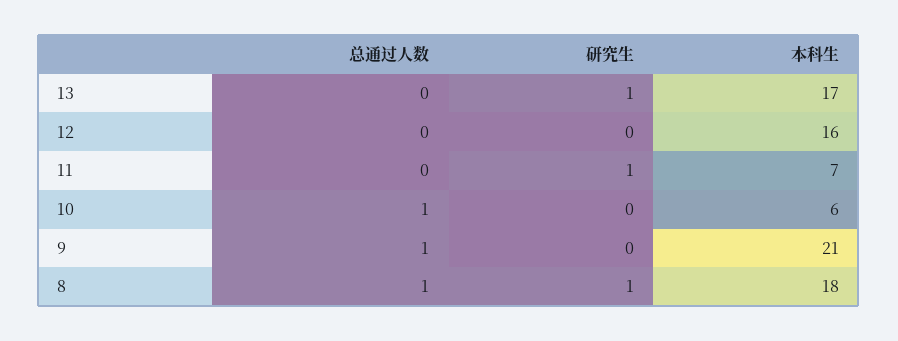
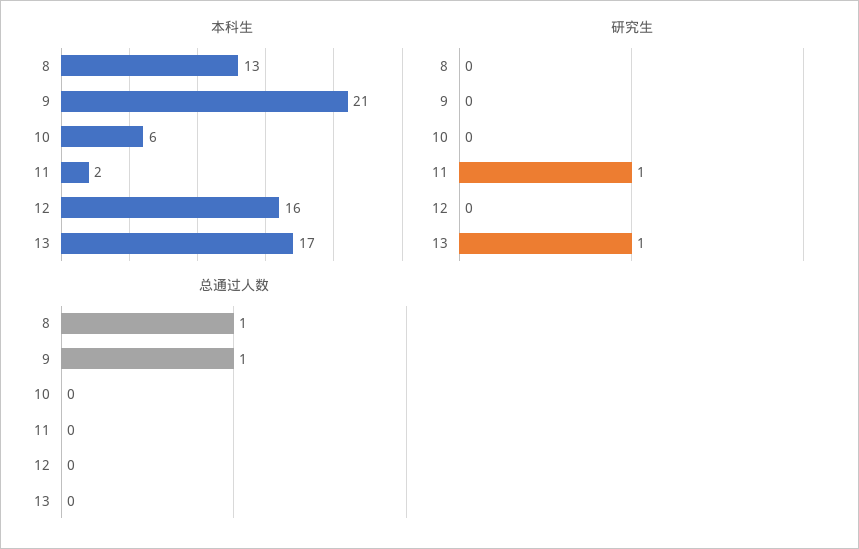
  {
    "总通过人数": {
      "13": 0,
      "12": 0,
      "11": 0,
-     "10": 1,
+     "10": 0,
      "9": 1,
      "8": 1
    },
    "研究生": {
      "13": 1,
      "12": 0,
      "11": 1,
      "10": 0,
      "9": 0,
-     "8": 1
+     "8": 0
    },
    "本科生": {
      "13": 17,
      "12": 16,
-     "11": 7,
+     "11": 2,
      "10": 6,
      "9": 21,
-     "8": 18
+     "8": 13
    }
  }

